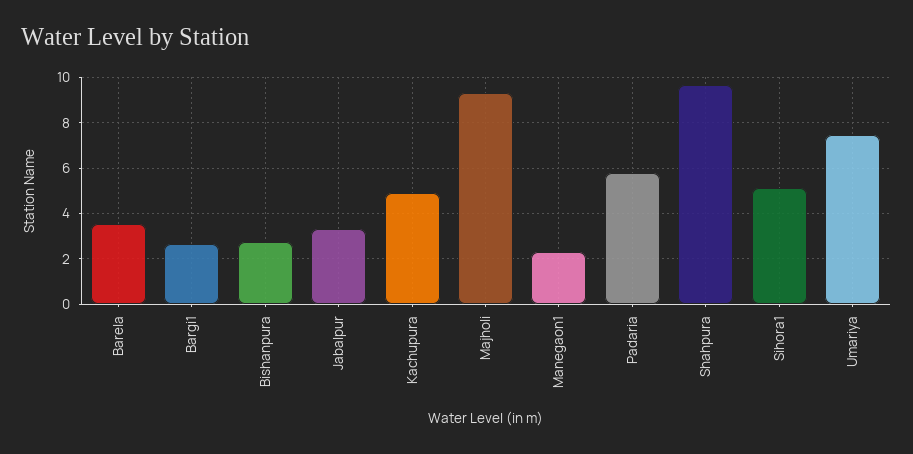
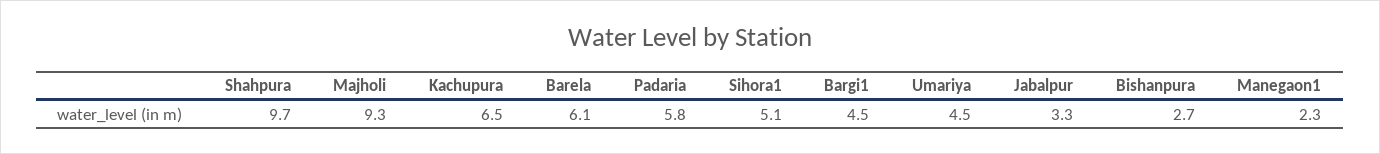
  {
-   "Barela": 3.5,
+   "Barela": 6.1,
-   "Bargi1": 2.5,
+   "Bargi1": 4.5,
    "Bishanpura": 2.7,
    "Jabalpur": 3.3,
-   "Kachupura": 5,
+   "Kachupura": 6.5,
    "Majholi": 9.3,
    "Manegaon1": 2.3,
    "Padaria": 5.8,
    "Shahpura": 9.7,
    "Sihora1": 5.1,
-   "Umariya": 7.5
+   "Umariya": 4.5
  }

